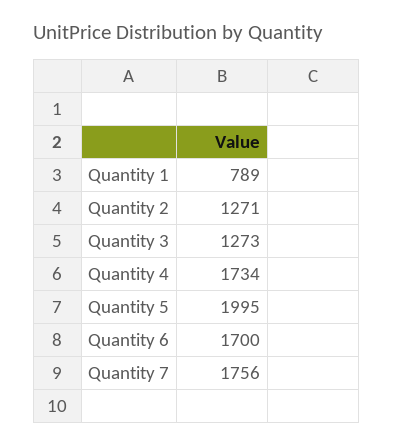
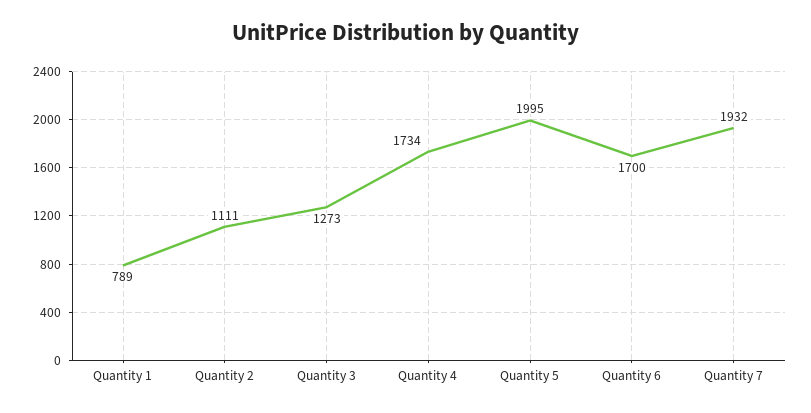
  {
    "Quantity 1": 789,
-   "Quantity 2": 1271,
+   "Quantity 2": 1111,
    "Quantity 3": 1273,
    "Quantity 4": 1734,
    "Quantity 5": 1995,
    "Quantity 6": 1700,
-   "Quantity 7": 1756
+   "Quantity 7": 1932
  }

